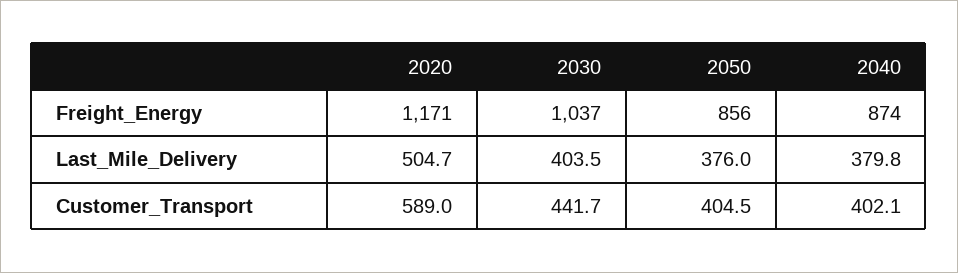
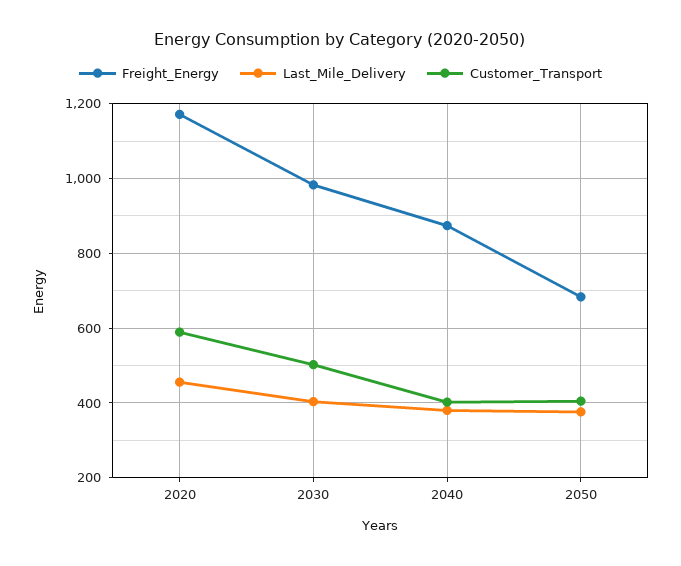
  {
    "Freight_Energy": {
      "2020": 1171,
-     "2030": 1037,
+     "2030": 980,
-     "2050": 856,
+     "2050": 680,
      "2040": 874
    },
    "Last_Mile_Delivery": {
-     "2020": 504.7,
+     "2020": 460,
      "2030": 403.5,
      "2050": 376,
      "2040": 379.8
    },
    "Customer_Transport": {
      "2020": 589,
-     "2030": 441.7,
+     "2030": 500,
      "2050": 404.5,
      "2040": 402.1
    }
  }

